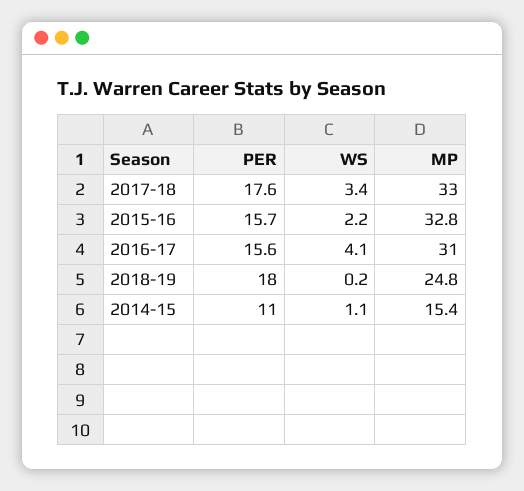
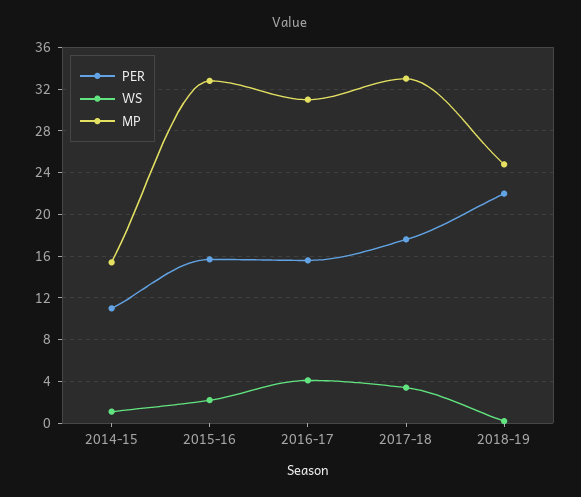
  {
    "PER": {
      "2017-18": 17.6,
      "2015-16": 15.7,
      "2016-17": 15.6,
-     "2018-19": 18,
+     "2018-19": 22,
      "2014-15": 11
    },
    "WS": {
      "2017-18": 3.4,
      "2015-16": 2.2,
      "2016-17": 4.1,
      "2018-19": 0.2,
      "2014-15": 1.1
    },
    "MP": {
      "2017-18": 33,
      "2015-16": 32.8,
      "2016-17": 31,
      "2018-19": 24.8,
      "2014-15": 15.4
    }
  }

